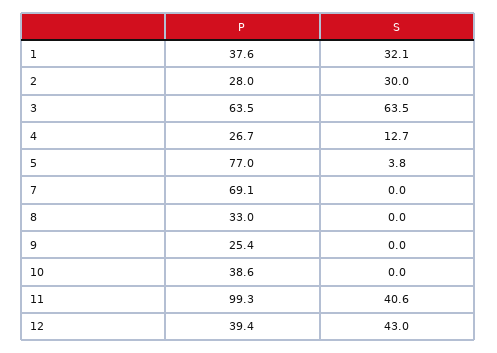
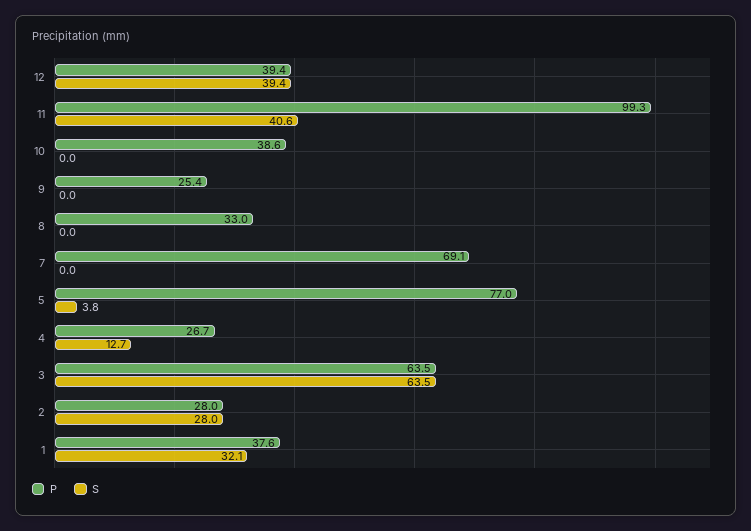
  {
    "P": {
      "1": 37.6,
      "2": 28,
      "3": 63.5,
      "4": 26.7,
      "5": 77,
      "7": 69.1,
      "8": 33,
      "9": 25.4,
      "10": 38.6,
      "11": 99.3,
      "12": 39.4
    },
    "S": {
      "1": 32.1,
-     "2": 30,
+     "2": 28,
      "3": 63.5,
      "4": 12.7,
      "5": 3.8,
      "7": 0,
      "8": 0,
      "9": 0,
      "10": 0,
      "11": 40.6,
-     "12": 43
+     "12": 39.4
    }
  }

